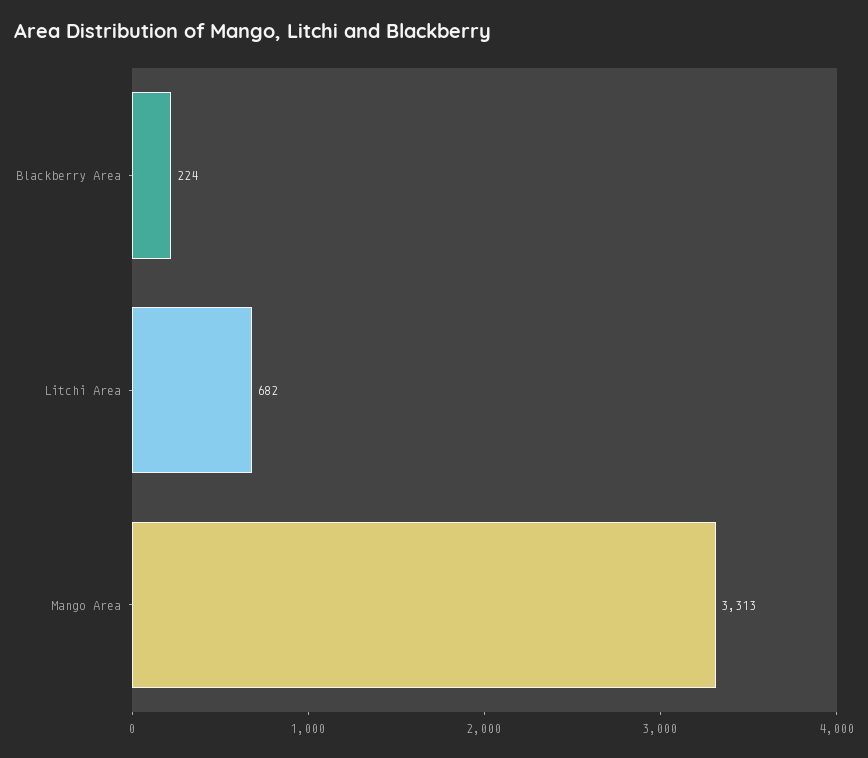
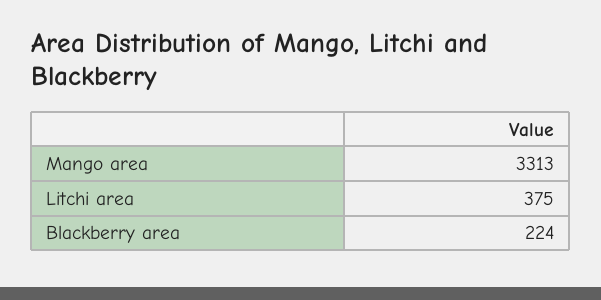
  {
    "Blackberry Area": 224,
-   "Litchi Area": 682,
+   "Litchi Area": 375,
    "Mango Area": 3313
  }

